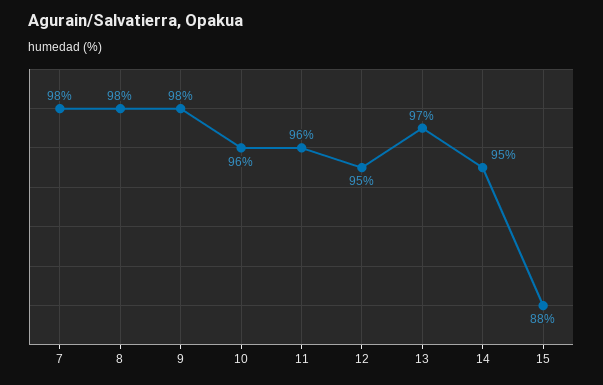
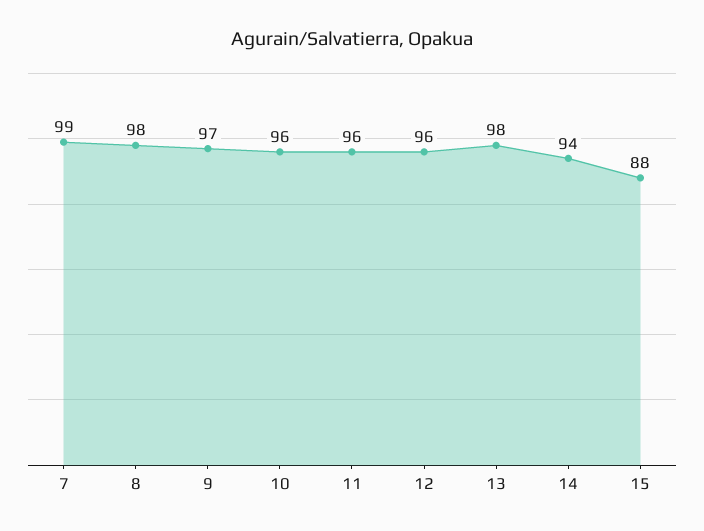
  {
-   "7": 98,
+   "7": 99,
    "8": 98,
-   "9": 98,
+   "9": 97,
    "10": 96,
    "11": 96,
-   "12": 95,
+   "12": 96,
-   "13": 97,
+   "13": 98,
-   "14": 95,
+   "14": 94,
    "15": 88
  }

